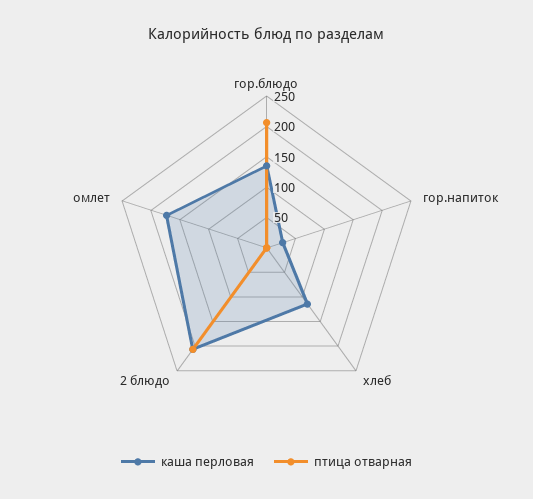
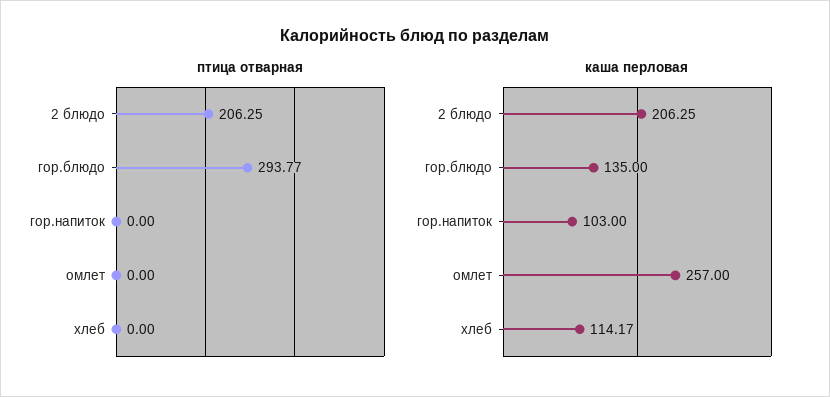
  {
    "каша перловая": {
      "гор.блюдо": 135,
-     "гор.напиток": 25,
+     "гор.напиток": 103,
      "хлеб": 114.17,
      "2 блюдо": 206.25,
-     "омлет": 175
+     "омлет": 257
    },
    "птица отварная": {
-     "гор.блюдо": 200,
+     "гор.блюдо": 293.77,
      "гор.напиток": 0,
      "хлеб": 0,
      "2 блюдо": 206.25,
      "омлет": 0
    }
  }

